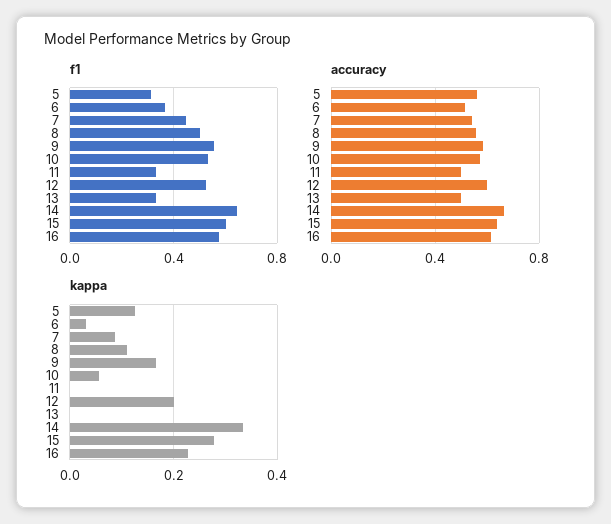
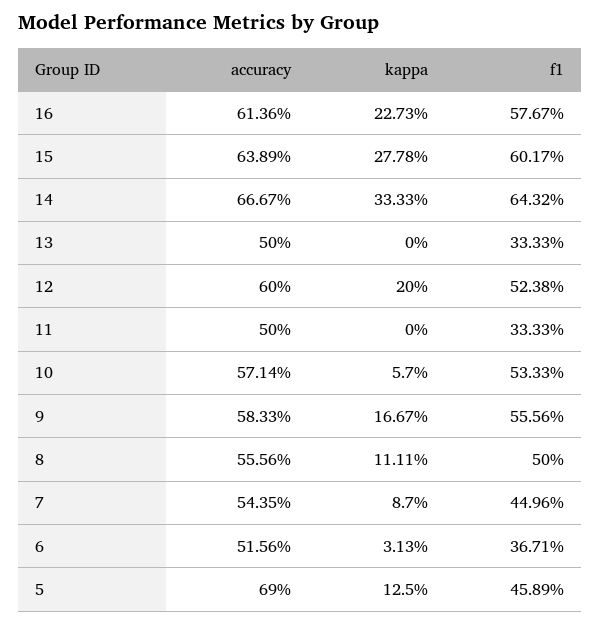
  {
    "f1": {
-     "5": 0.3,
+     "5": 0.4589,
      "6": 0.3671,
      "7": 0.4496,
      "8": 0.5,
      "9": 0.5556,
      "10": 0.5333,
      "11": 0.3333,
      "12": 0.5238,
      "13": 0.3333,
      "14": 0.6432,
      "15": 0.6017,
      "16": 0.5767
    },
    "accuracy": {
-     "5": 0.55,
+     "5": 0.69,
      "6": 0.5156,
      "7": 0.5435,
      "8": 0.5556,
      "9": 0.5833,
      "10": 0.5714,
      "11": 0.5,
      "12": 0.6,
      "13": 0.5,
      "14": 0.6667,
      "15": 0.6389,
      "16": 0.6136
    },
    "kappa": {
      "5": 0.125,
      "6": 0.0313,
      "7": 0.087,
      "8": 0.1111,
      "9": 0.1667,
      "10": 0.057,
      "11": 0,
      "12": 0.2,
      "13": 0,
      "14": 0.3333,
      "15": 0.2778,
      "16": 0.2273
    }
  }

